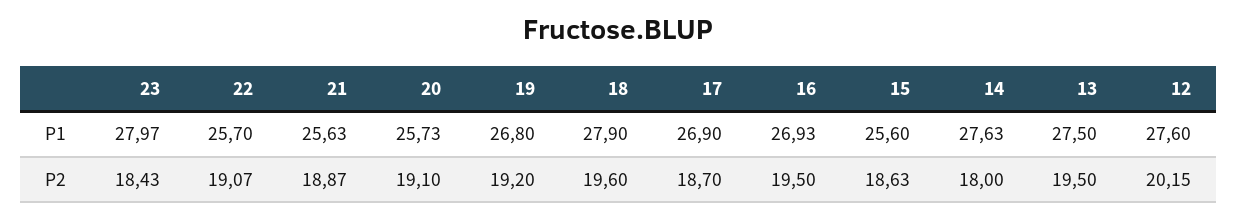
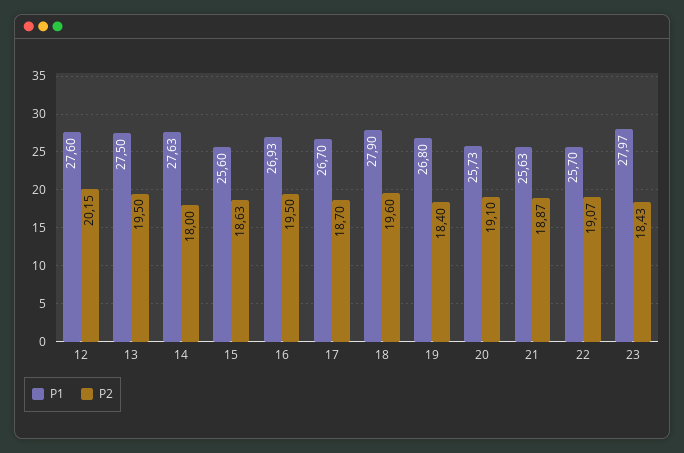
  {
    "P1": {
      "23": 27.97,
      "22": 25.7,
      "21": 25.63,
      "20": 25.73,
      "19": 26.8,
      "18": 27.9,
-     "17": 26.9,
+     "17": 26.7,
      "16": 26.93,
      "15": 25.6,
      "14": 27.63,
      "13": 27.5,
      "12": 27.6
    },
    "P2": {
      "23": 18.43,
      "22": 19.07,
      "21": 18.87,
      "20": 19.1,
-     "19": 19.2,
+     "19": 18.4,
      "18": 19.6,
      "17": 18.7,
      "16": 19.5,
      "15": 18.63,
      "14": 18,
      "13": 19.5,
      "12": 20.15
    }
  }

